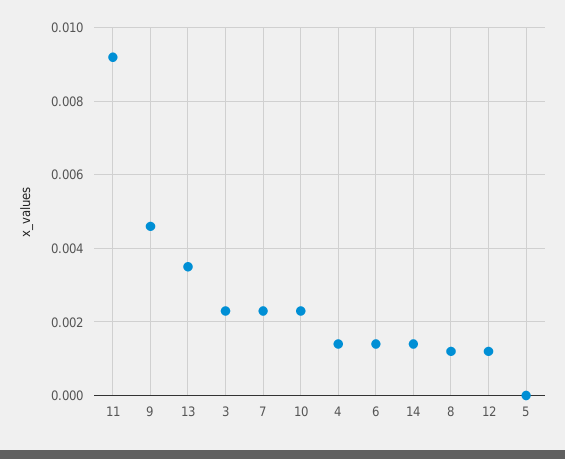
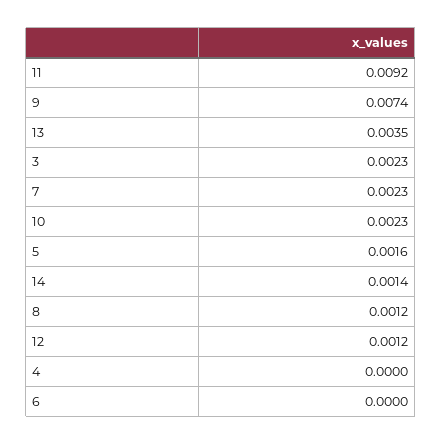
  {
    "11": 0.0092,
-   "9": 0.0045,
+   "9": 0.0074,
    "13": 0.0035,
    "3": 0.0023,
    "7": 0.0023,
    "10": 0.0023,
-   "4": 0.0015,
+   "4": 0,
-   "6": 0.0015,
+   "6": 0,
    "14": 0.0014,
    "8": 0.0012,
    "12": 0.0012,
-   "5": 0
+   "5": 0.0016
  }

